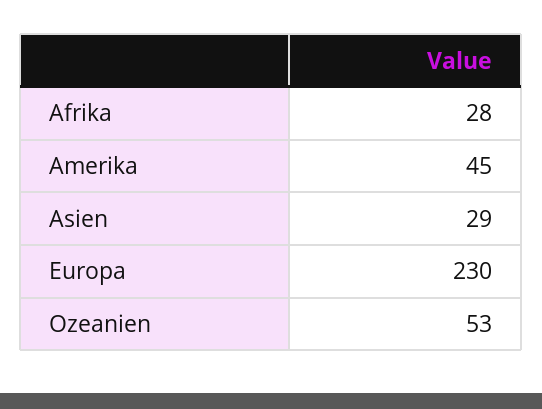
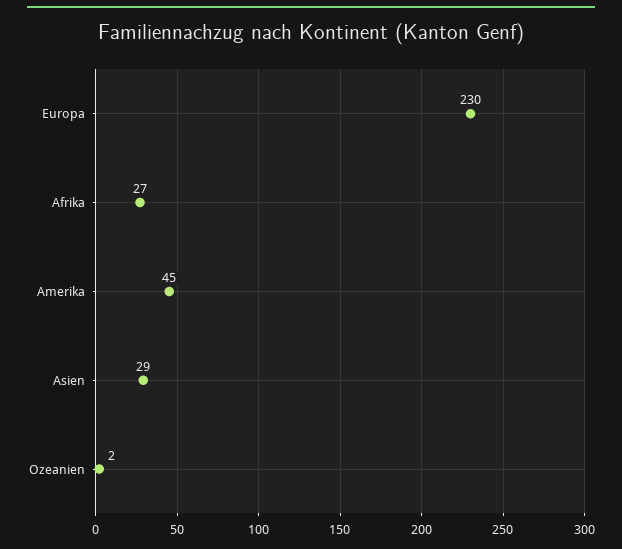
  {
-   "Afrika": 28,
+   "Afrika": 27,
    "Amerika": 45,
    "Asien": 29,
    "Europa": 230,
-   "Ozeanien": 53
+   "Ozeanien": 2
  }

